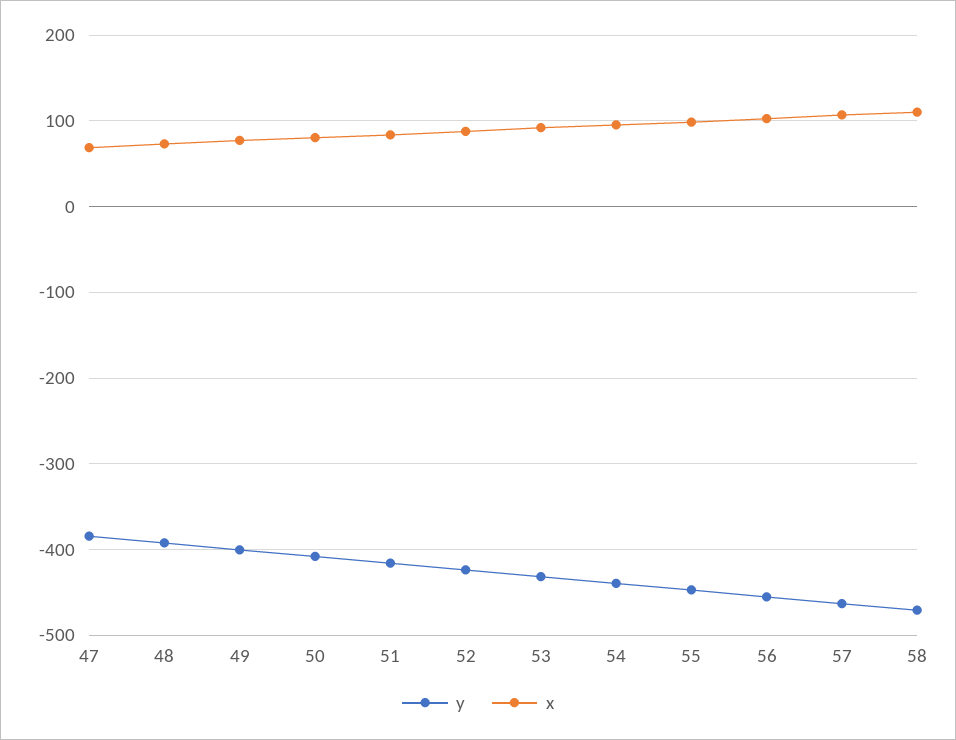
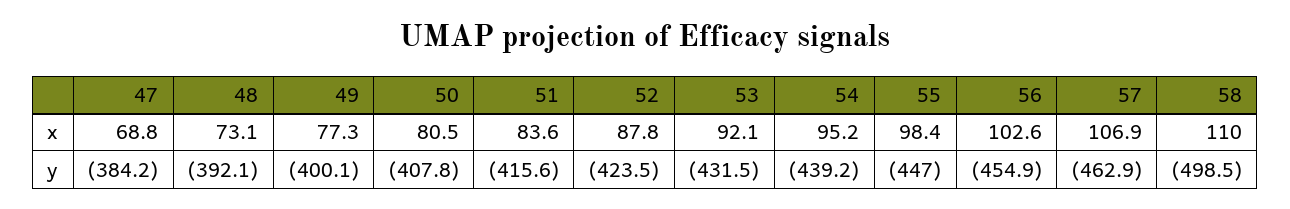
  {
    "y": {
      "47": -384.2,
      "48": -392.1,
      "49": -400.1,
      "50": -407.8,
      "51": -415.6,
      "52": -423.5,
      "53": -431.5,
      "54": -439.2,
      "55": -447,
      "56": -454.9,
      "57": -462.9,
-     "58": -470
+     "58": -498.5
    },
    "x": {
      "47": 68.8,
      "48": 73.1,
      "49": 77.3,
      "50": 80.5,
      "51": 83.6,
      "52": 87.8,
      "53": 92.1,
      "54": 95.2,
      "55": 98.4,
      "56": 102.6,
      "57": 106.9,
      "58": 110
    }
  }

